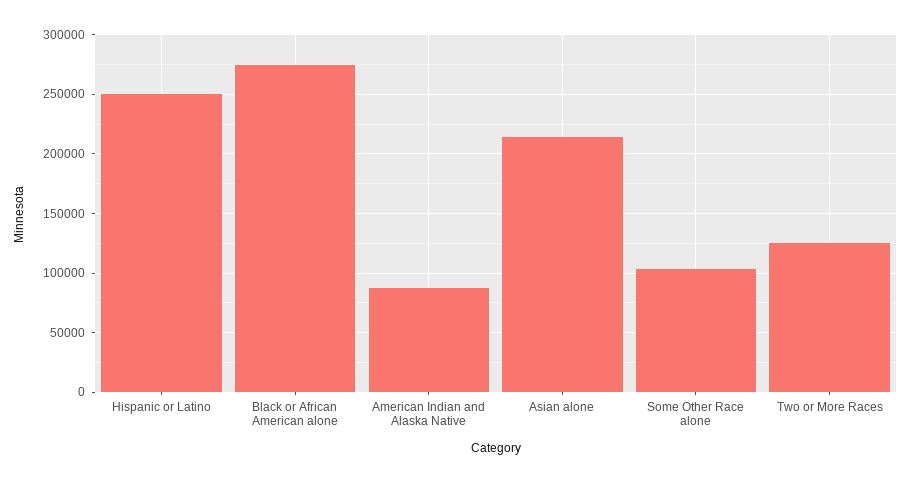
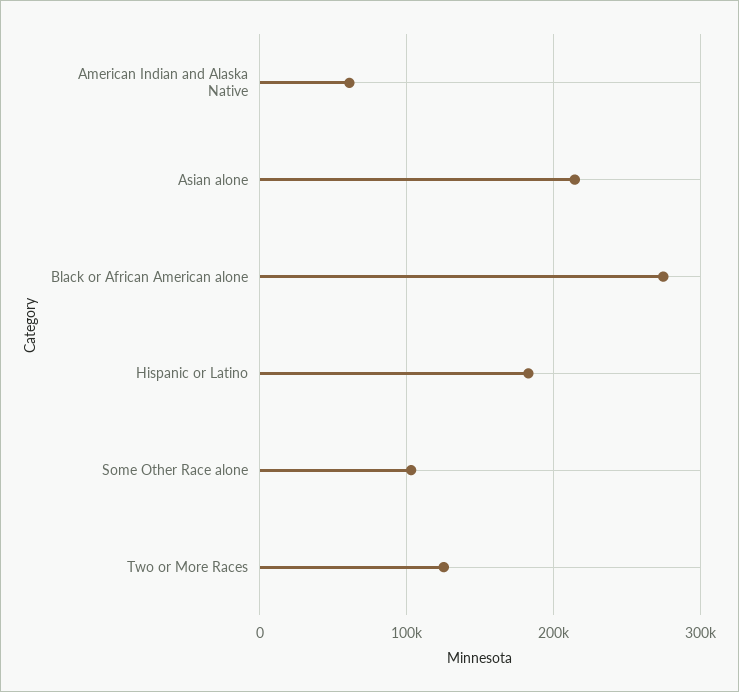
  {
-   "Hispanic or Latino": 250000,
+   "Hispanic or Latino": 180000,
    "Black or African American alone": 270000,
-   "American Indian and Alaska Native": 90000,
+   "American Indian and Alaska Native": 60000,
    "Asian alone": 210000,
    "Some Other Race alone": 100000,
    "Two or More Races": 130000
  }

